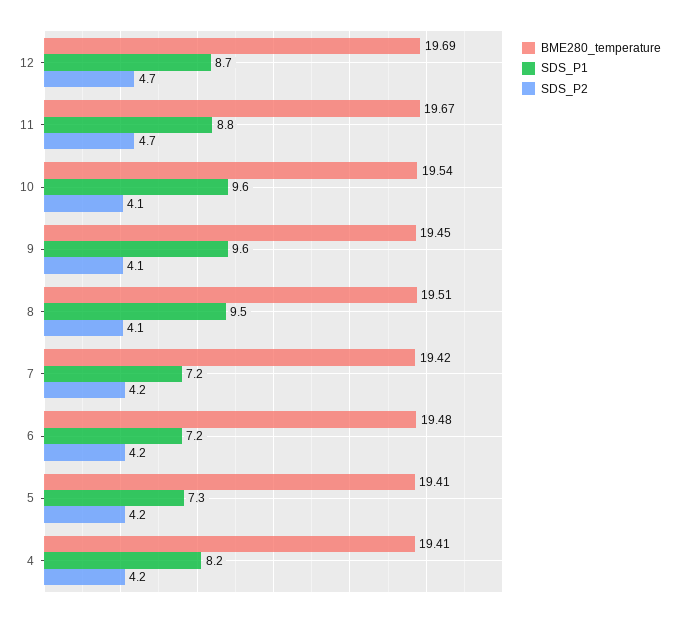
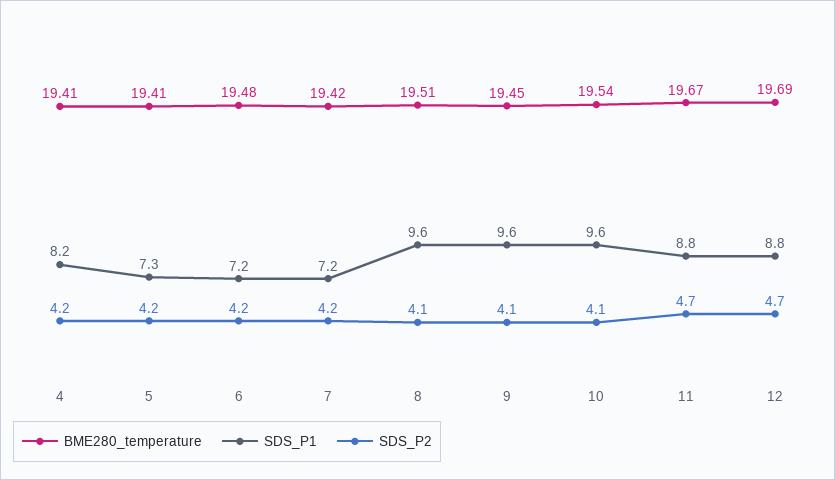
  {
    "BME280_temperature": {
      "12": 19.69,
      "11": 19.67,
      "10": 19.54,
      "9": 19.45,
      "8": 19.51,
      "7": 19.42,
      "6": 19.48,
      "5": 19.41,
      "4": 19.41
    },
    "SDS_P1": {
-     "12": 8.7,
+     "12": 8.8,
      "11": 8.8,
      "10": 9.6,
      "9": 9.6,
-     "8": 9.5,
+     "8": 9.6,
      "7": 7.2,
      "6": 7.2,
      "5": 7.3,
      "4": 8.2
    },
    "SDS_P2": {
      "12": 4.7,
      "11": 4.7,
      "10": 4.1,
      "9": 4.1,
      "8": 4.1,
      "7": 4.2,
      "6": 4.2,
      "5": 4.2,
      "4": 4.2
    }
  }

